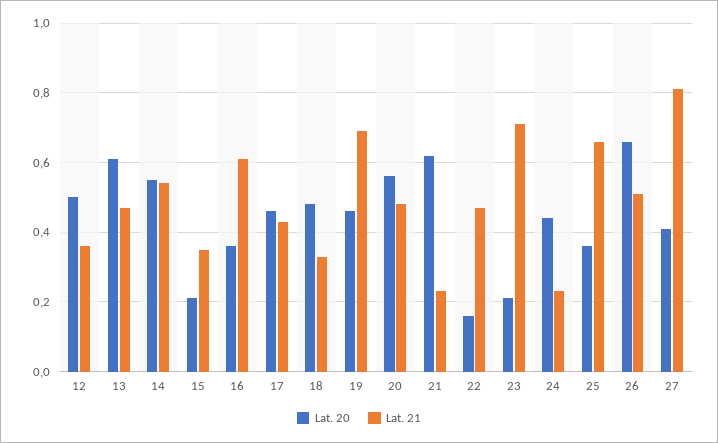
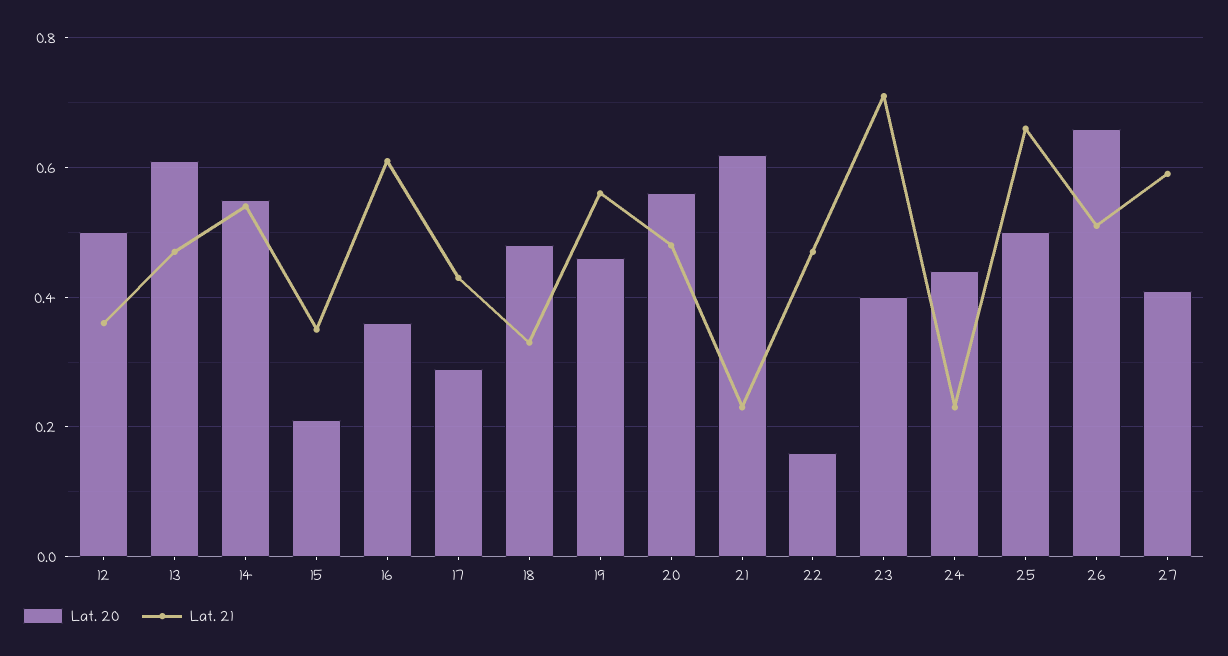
  {
    "Lat. 20": {
      "12": 0.5,
      "13": 0.6,
      "14": 0.55,
      "15": 0.2,
      "16": 0.35,
-     "17": 0.45,
+     "17": 0.3,
      "18": 0.5,
      "19": 0.45,
      "20": 0.55,
      "21": 0.6,
      "22": 0.15,
-     "23": 0.2,
+     "23": 0.4,
      "24": 0.45,
-     "25": 0.35,
+     "25": 0.5,
      "26": 0.65,
      "27": 0.4
    },
    "Lat. 21": {
      "12": 0.35,
      "13": 0.45,
      "14": 0.55,
      "15": 0.35,
      "16": 0.6,
      "17": 0.45,
      "18": 0.35,
-     "19": 0.7,
+     "19": 0.55,
      "20": 0.5,
      "21": 0.25,
      "22": 0.45,
      "23": 0.7,
      "24": 0.25,
      "25": 0.65,
      "26": 0.5,
-     "27": 0.8
+     "27": 0.6
    }
  }

